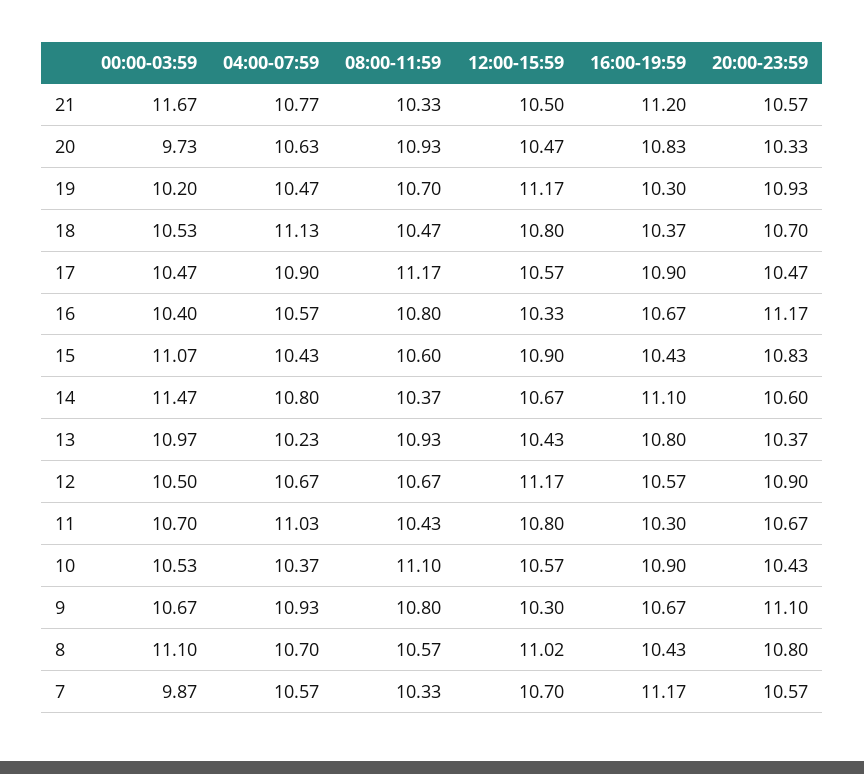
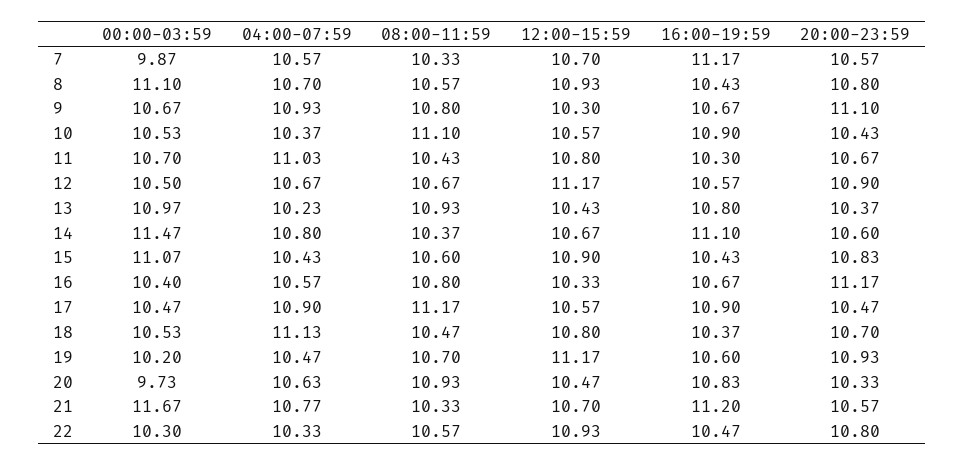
  {
    "00:00-03:59": {
      "21": 11.67,
      "20": 9.73,
      "19": 10.2,
      "18": 10.53,
      "17": 10.47,
      "16": 10.4,
      "15": 11.07,
      "14": 11.47,
      "13": 10.97,
      "12": 10.5,
      "11": 10.7,
      "10": 10.53,
      "9": 10.67,
      "8": 11.1,
-     "7": 9.87
+     "7": 9.87,
+     "22": 10.3
    },
    "04:00-07:59": {
      "21": 10.77,
      "20": 10.63,
      "19": 10.47,
      "18": 11.13,
      "17": 10.9,
      "16": 10.57,
      "15": 10.43,
      "14": 10.8,
      "13": 10.23,
      "12": 10.67,
      "11": 11.03,
      "10": 10.37,
      "9": 10.93,
      "8": 10.7,
-     "7": 10.57
+     "7": 10.57,
+     "22": 10.33
    },
    "08:00-11:59": {
      "21": 10.33,
      "20": 10.93,
      "19": 10.7,
      "18": 10.47,
      "17": 11.17,
      "16": 10.8,
      "15": 10.6,
      "14": 10.37,
      "13": 10.93,
      "12": 10.67,
      "11": 10.43,
      "10": 11.1,
      "9": 10.8,
      "8": 10.57,
-     "7": 10.33
+     "7": 10.33,
+     "22": 10.57
    },
    "12:00-15:59": {
-     "21": 10.5,
+     "21": 10.7,
      "20": 10.47,
      "19": 11.17,
      "18": 10.8,
      "17": 10.57,
      "16": 10.33,
      "15": 10.9,
      "14": 10.67,
      "13": 10.43,
      "12": 11.17,
      "11": 10.8,
      "10": 10.57,
      "9": 10.3,
-     "8": 11.02,
+     "8": 10.93,
-     "7": 10.7
+     "7": 10.7,
+     "22": 10.93
    },
    "16:00-19:59": {
      "21": 11.2,
      "20": 10.83,
-     "19": 10.3,
+     "19": 10.6,
      "18": 10.37,
      "17": 10.9,
      "16": 10.67,
      "15": 10.43,
      "14": 11.1,
      "13": 10.8,
      "12": 10.57,
      "11": 10.3,
      "10": 10.9,
      "9": 10.67,
      "8": 10.43,
-     "7": 11.17
+     "7": 11.17,
+     "22": 10.47
    },
    "20:00-23:59": {
      "21": 10.57,
      "20": 10.33,
      "19": 10.93,
      "18": 10.7,
      "17": 10.47,
      "16": 11.17,
      "15": 10.83,
      "14": 10.6,
      "13": 10.37,
      "12": 10.9,
      "11": 10.67,
      "10": 10.43,
      "9": 11.1,
      "8": 10.8,
-     "7": 10.57
+     "7": 10.57,
+     "22": 10.8
    }
  }

